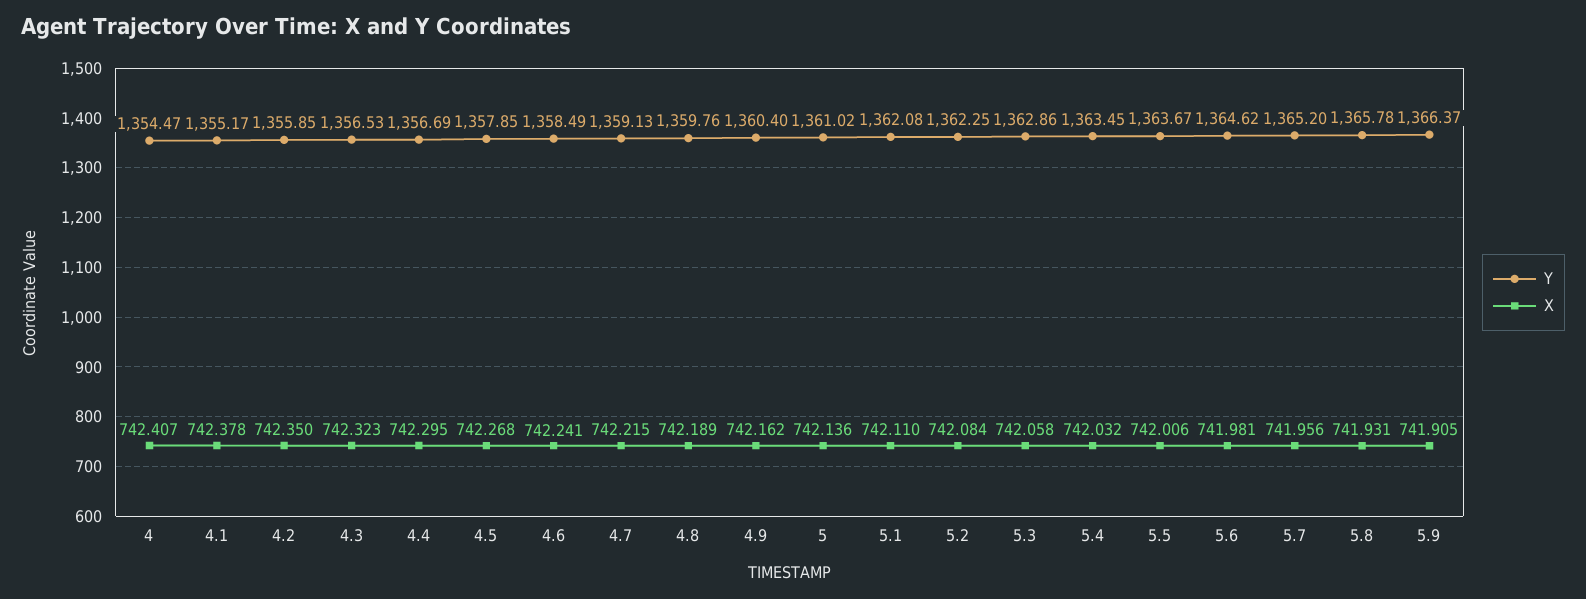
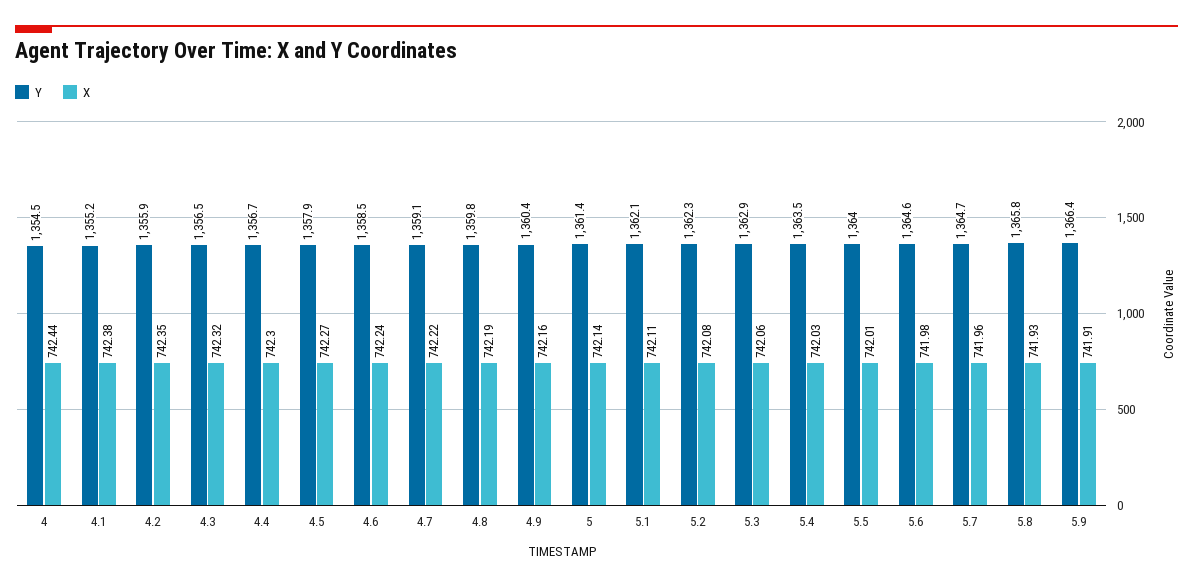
  {
    "Y": {
      "4": 1354.47,
      "4.1": 1355.17,
      "4.2": 1355.85,
      "4.3": 1356.53,
      "4.4": 1356.69,
      "4.5": 1357.85,
      "4.6": 1358.49,
      "4.7": 1359.13,
      "4.8": 1359.76,
      "4.9": 1360.4,
-     "5": 1361.02,
+     "5": 1361.4,
      "5.1": 1362.08,
      "5.2": 1362.25,
      "5.3": 1362.86,
      "5.4": 1363.45,
-     "5.5": 1363.67,
+     "5.5": 1364,
      "5.6": 1364.62,
-     "5.7": 1365.2,
+     "5.7": 1364.7,
      "5.8": 1365.78,
      "5.9": 1366.37
    },
    "X": {
-     "4": 742.407,
+     "4": 742.44,
      "4.1": 742.378,
      "4.2": 742.35,
      "4.3": 742.323,
      "4.4": 742.295,
      "4.5": 742.268,
      "4.6": 742.241,
      "4.7": 742.215,
      "4.8": 742.189,
      "4.9": 742.162,
      "5": 742.136,
      "5.1": 742.11,
      "5.2": 742.084,
      "5.3": 742.058,
      "5.4": 742.032,
      "5.5": 742.006,
      "5.6": 741.981,
      "5.7": 741.956,
      "5.8": 741.931,
      "5.9": 741.905
    }
  }

